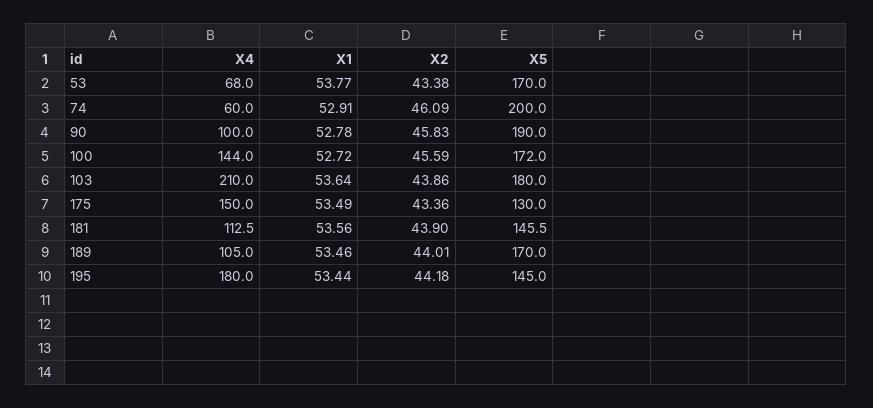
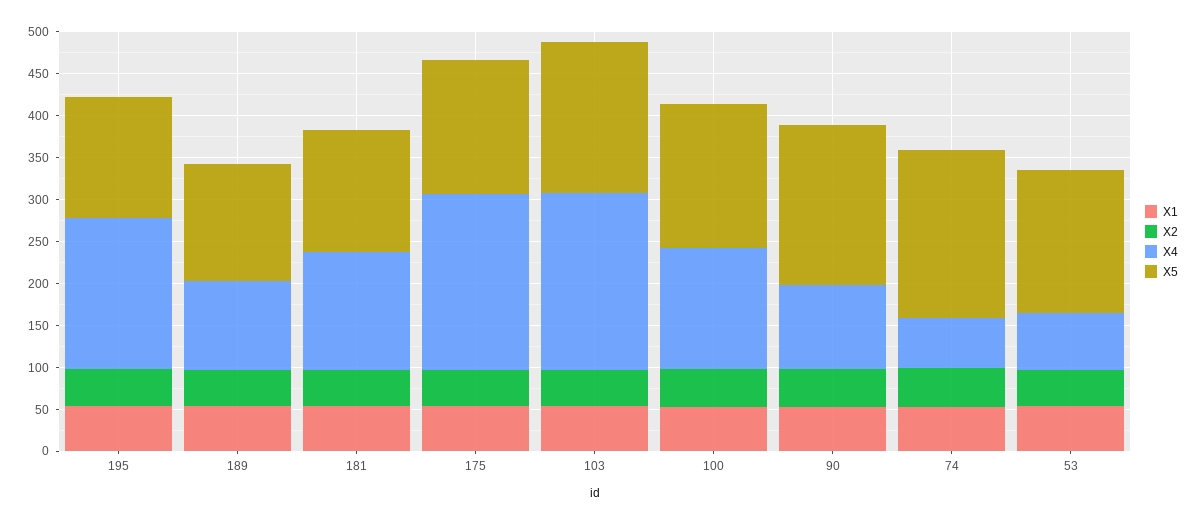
  {
    "X4": {
      "53": 68,
      "74": 60,
      "90": 100,
      "100": 144,
      "103": 210,
-     "175": 150,
+     "175": 210,
-     "181": 112.5,
+     "181": 140,
      "189": 105,
      "195": 180
    },
    "X1": {
      "53": 53.77,
      "74": 52.91,
      "90": 52.78,
      "100": 52.72,
      "103": 53.64,
      "175": 53.49,
      "181": 53.56,
      "189": 53.46,
      "195": 53.44
    },
    "X2": {
      "53": 43.38,
      "74": 46.09,
      "90": 45.83,
      "100": 45.59,
      "103": 43.86,
      "175": 43.36,
      "181": 43.9,
      "189": 44.01,
      "195": 44.18
    },
    "X5": {
      "53": 170,
      "74": 200,
      "90": 190,
      "100": 172,
      "103": 180,
-     "175": 130,
+     "175": 160,
      "181": 145.5,
-     "189": 170,
+     "189": 140,
      "195": 145
    }
  }

